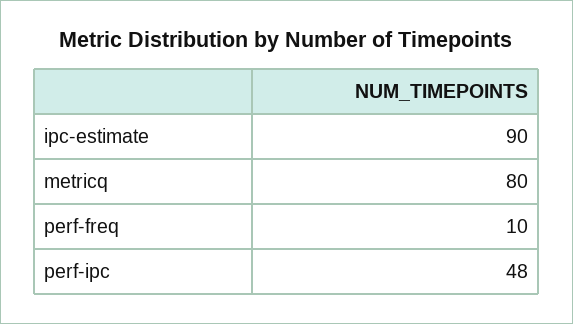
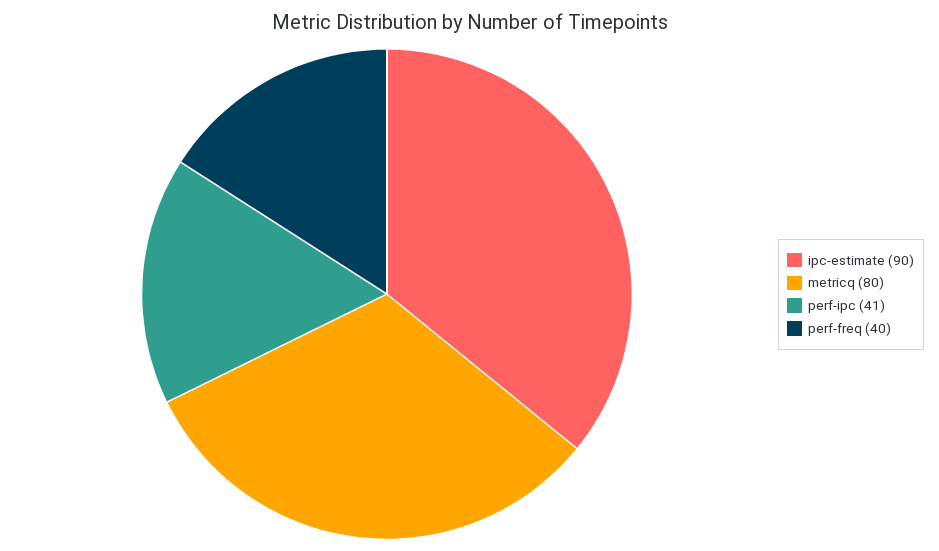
  {
    "ipc-estimate": 90,
    "metricq": 80,
-   "perf-freq": 10,
+   "perf-freq": 40,
-   "perf-ipc": 48
+   "perf-ipc": 41
  }

